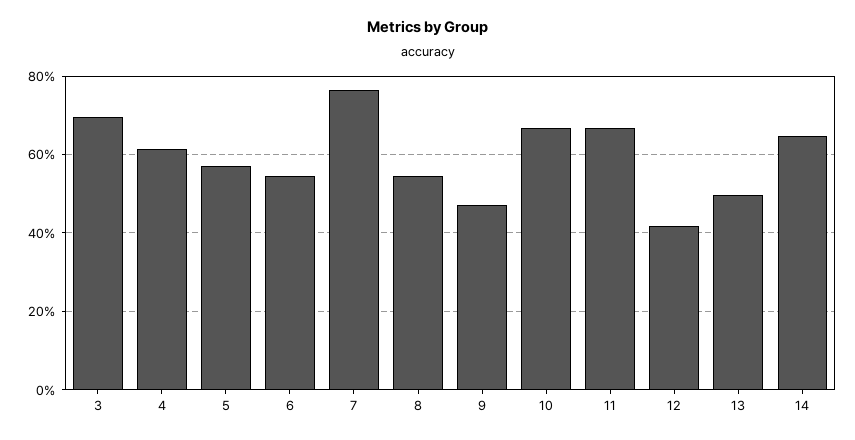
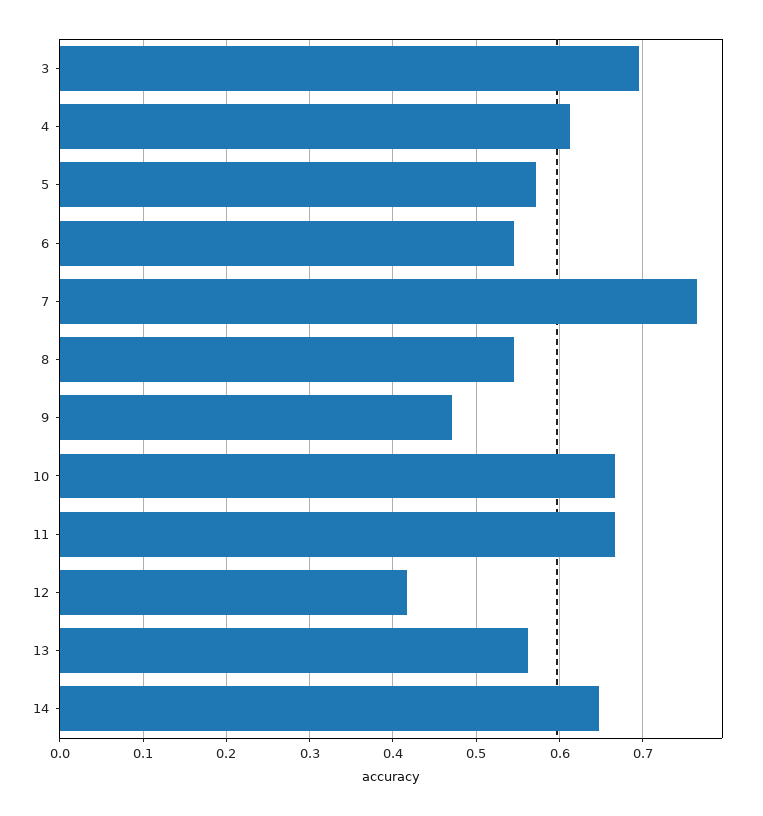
  {
    "3": 0.7,
    "4": 0.61,
    "5": 0.57,
    "6": 0.55,
    "7": 0.76,
    "8": 0.55,
    "9": 0.47,
    "10": 0.67,
    "11": 0.67,
    "12": 0.42,
-   "13": 0.5,
+   "13": 0.56,
    "14": 0.65
  }

